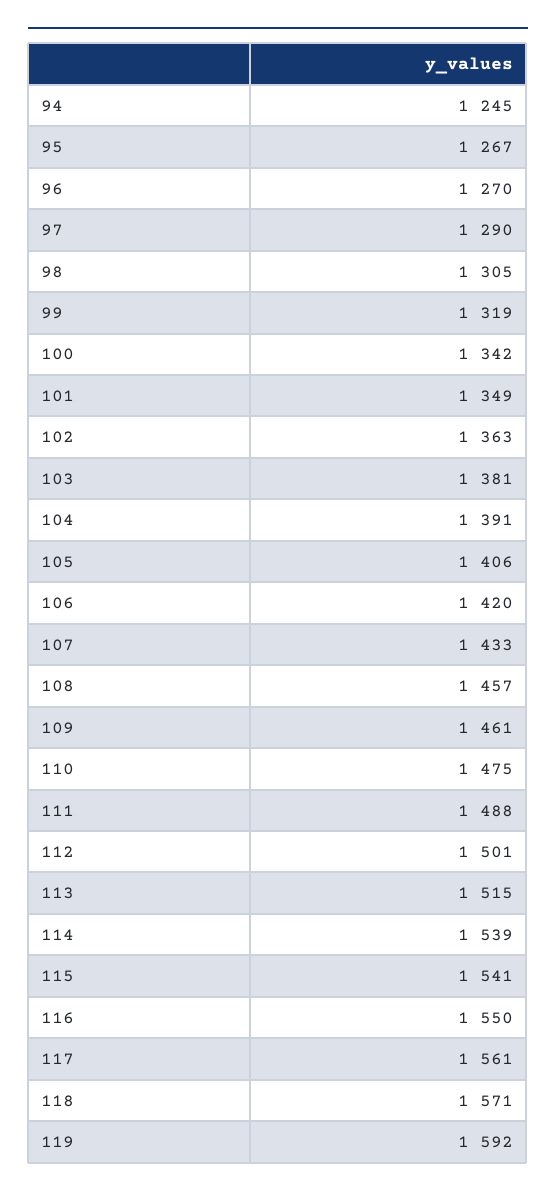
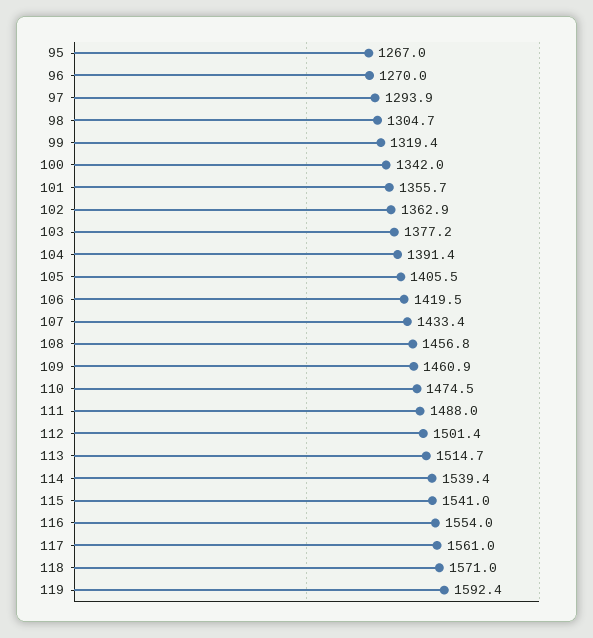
  {
-   "94": 1245,
    "95": 1267,
    "96": 1270,
-   "97": 1290,
+   "97": 1293.9,
    "98": 1304.7,
    "99": 1319.4,
    "100": 1342,
-   "101": 1349,
+   "101": 1355.7,
    "102": 1362.9,
-   "103": 1381,
+   "103": 1377.2,
    "104": 1391.4,
    "105": 1405.5,
    "106": 1419.5,
    "107": 1433.4,
    "108": 1456.8,
    "109": 1460.9,
    "110": 1474.5,
    "111": 1488,
    "112": 1501.4,
    "113": 1514.7,
    "114": 1539.4,
    "115": 1541,
-   "116": 1550,
+   "116": 1554,
    "117": 1561,
    "118": 1571,
    "119": 1592.4
  }

